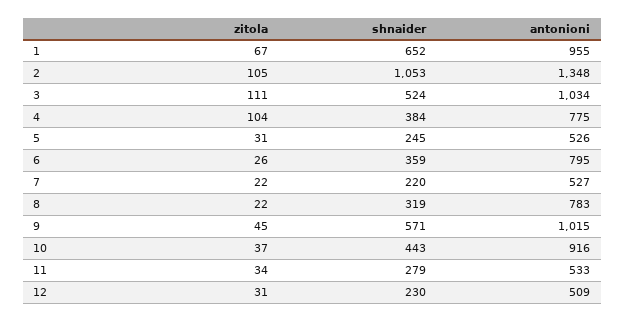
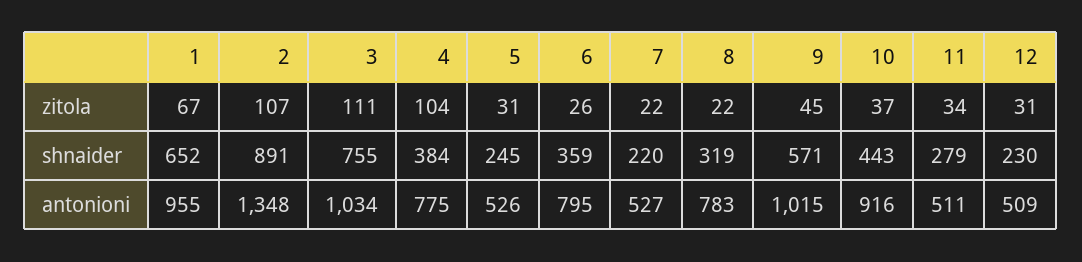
  {
    "zitola": {
      "1": 67,
-     "2": 105,
+     "2": 107,
      "3": 111,
      "4": 104,
      "5": 31,
      "6": 26,
      "7": 22,
      "8": 22,
      "9": 45,
      "10": 37,
      "11": 34,
      "12": 31
    },
    "shnaider": {
      "1": 652,
-     "2": 1053,
+     "2": 891,
-     "3": 524,
+     "3": 755,
      "4": 384,
      "5": 245,
      "6": 359,
      "7": 220,
      "8": 319,
      "9": 571,
      "10": 443,
      "11": 279,
      "12": 230
    },
    "antonioni": {
      "1": 955,
      "2": 1348,
      "3": 1034,
      "4": 775,
      "5": 526,
      "6": 795,
      "7": 527,
      "8": 783,
      "9": 1015,
      "10": 916,
-     "11": 533,
+     "11": 511,
      "12": 509
    }
  }

